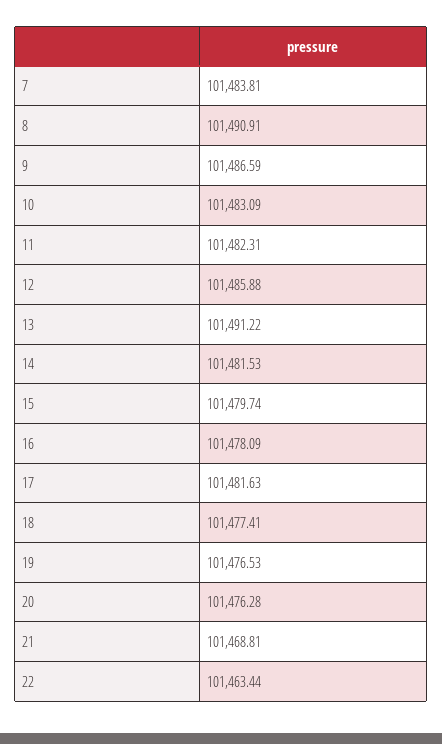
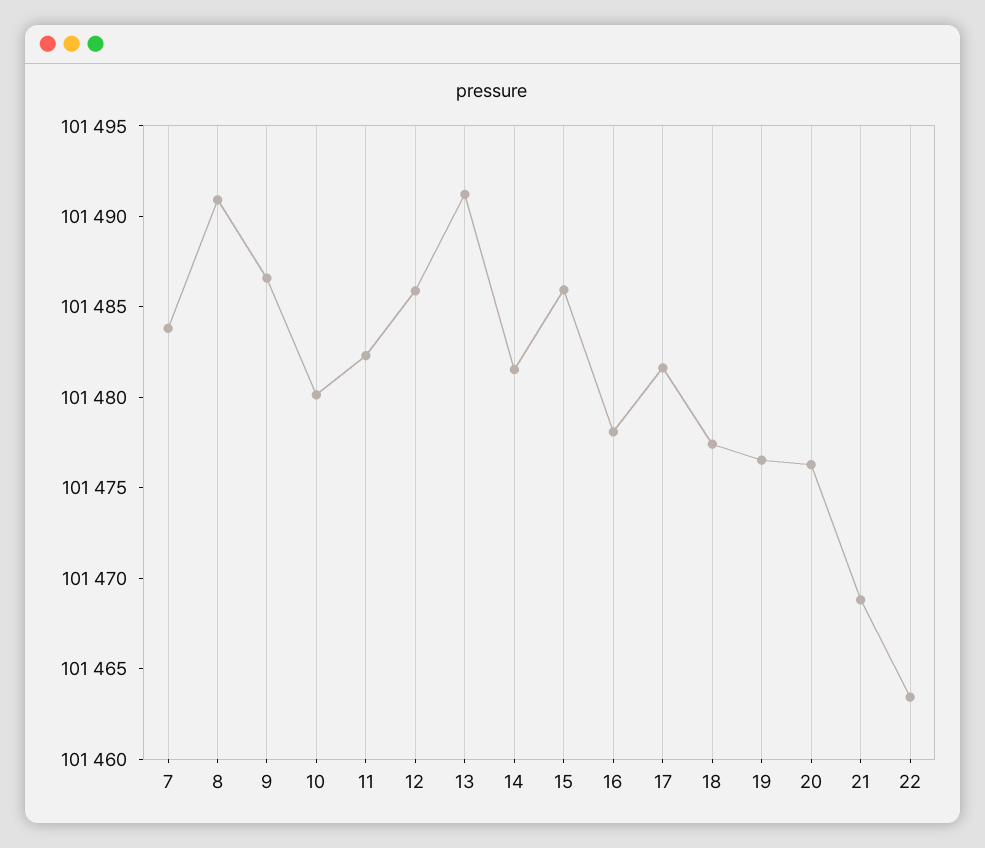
  {
    "7": 101483.81,
    "8": 101490.91,
    "9": 101486.59,
-   "10": 101483.09,
+   "10": 101480,
    "11": 101482.31,
    "12": 101485.88,
    "13": 101491.22,
    "14": 101481.53,
-   "15": 101479.74,
+   "15": 101486,
    "16": 101478.09,
    "17": 101481.63,
    "18": 101477.41,
    "19": 101476.53,
    "20": 101476.28,
    "21": 101468.81,
    "22": 101463.44
  }

